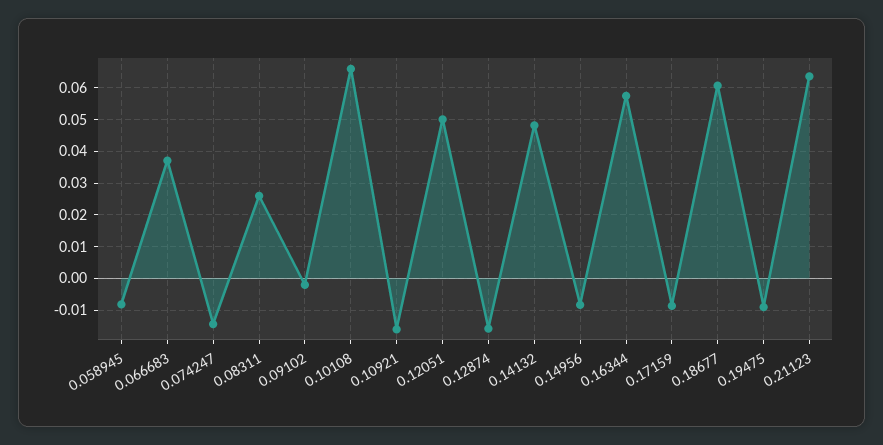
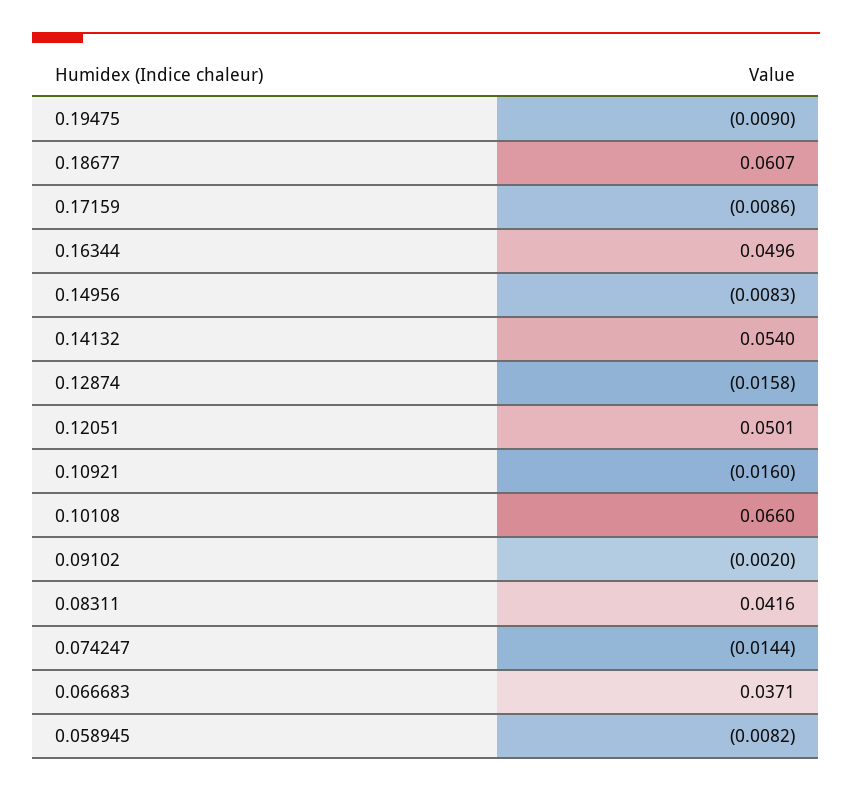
  {
    "0.058945": -0.0082,
    "0.066683": 0.0371,
    "0.074247": -0.0144,
-   "0.08311": 0.026,
+   "0.08311": 0.0416,
    "0.09102": -0.002,
    "0.10108": 0.066,
    "0.10921": -0.016,
    "0.12051": 0.0501,
    "0.12874": -0.0158,
-   "0.14132": 0.048,
+   "0.14132": 0.054,
    "0.14956": -0.0083,
-   "0.16344": 0.058,
+   "0.16344": 0.0496,
    "0.17159": -0.0086,
    "0.18677": 0.0607,
-   "0.19475": -0.009,
+   "0.19475": -0.009
-   "0.21123": 0.064
  }

